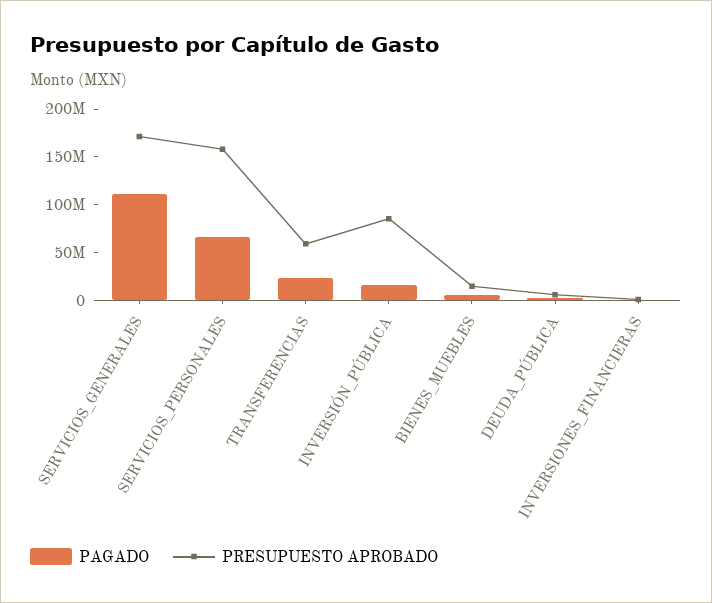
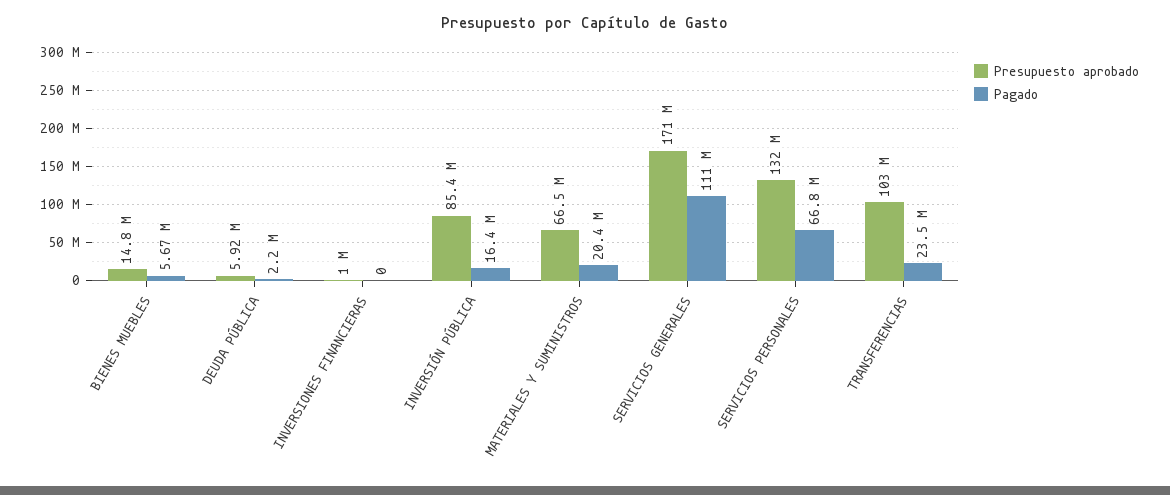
  {
    "PAGADO": {
      "SERVICIOS_GENERALES": 111000000,
      "SERVICIOS_PERSONALES": 66800000,
      "TRANSFERENCIAS": 23500000,
      "INVERSIÓN_PÚBLICA": 16400000,
      "BIENES_MUEBLES": 5670000,
      "DEUDA_PÚBLICA": 2200000,
-     "INVERSIONES_FINANCIERAS": 0
+     "INVERSIONES_FINANCIERAS": 0,
+     "MATERIALES Y SUMINISTROS": 20400000
    },
    "PRESUPUESTO APROBADO": {
      "SERVICIOS_GENERALES": 171000000,
-     "SERVICIOS_PERSONALES": 160000000,
+     "SERVICIOS_PERSONALES": 132000000,
-     "TRANSFERENCIAS": 60000000,
+     "TRANSFERENCIAS": 103000000,
      "INVERSIÓN_PÚBLICA": 85400000,
      "BIENES_MUEBLES": 14800000,
      "DEUDA_PÚBLICA": 5920000,
-     "INVERSIONES_FINANCIERAS": 1000000
+     "INVERSIONES_FINANCIERAS": 1000000,
+     "MATERIALES Y SUMINISTROS": 66500000
    }
  }

